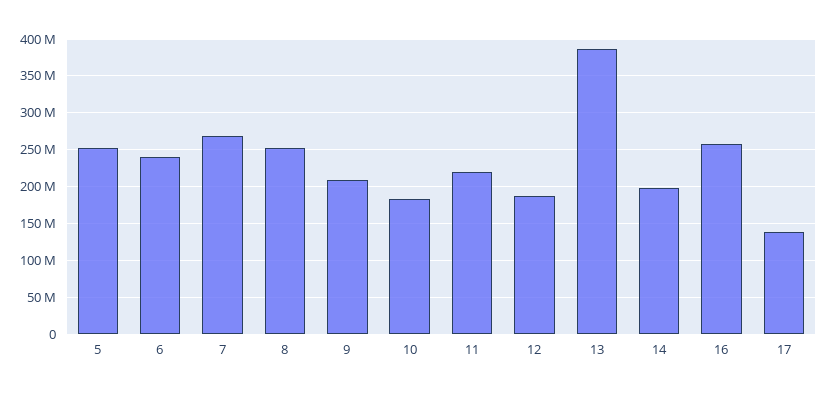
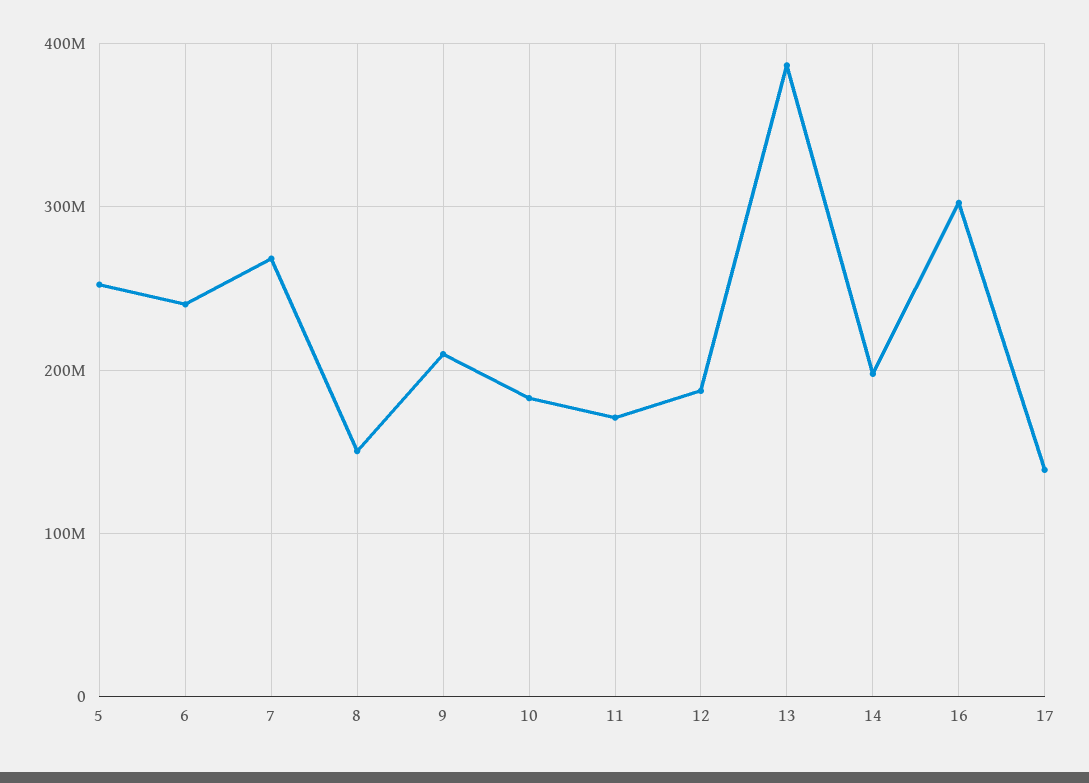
  {
    "5": 250000000,
    "6": 240000000,
    "7": 270000000,
-   "8": 250000000,
+   "8": 150000000,
    "9": 210000000,
    "10": 180000000,
-   "11": 220000000,
+   "11": 170000000,
    "12": 190000000,
    "13": 390000000,
    "14": 200000000,
-   "16": 260000000,
+   "16": 300000000,
    "17": 140000000
  }

